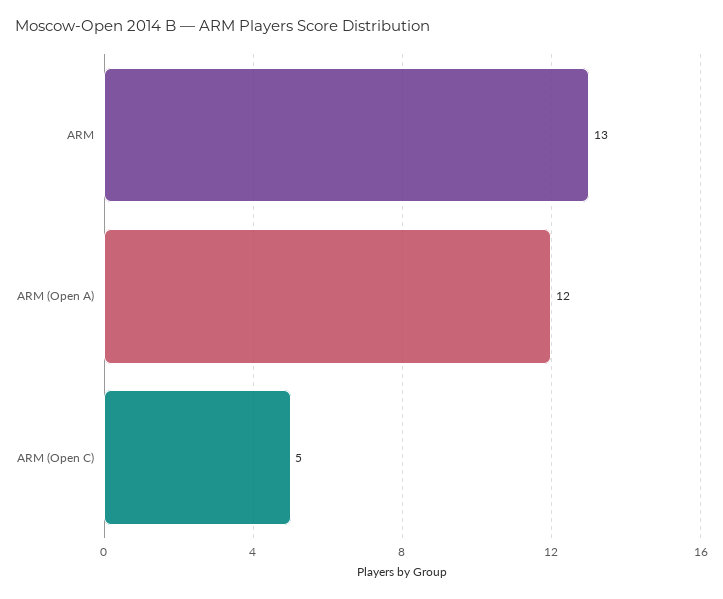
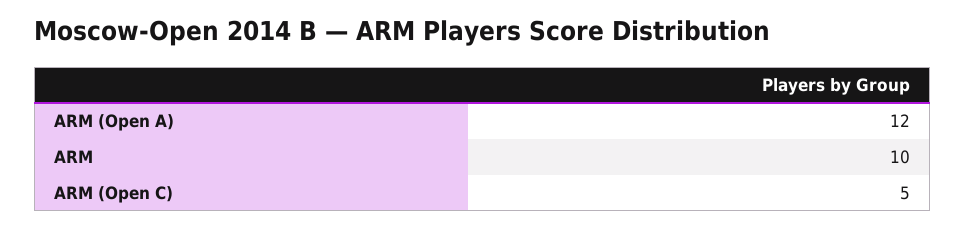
  {
-   "ARM": 13,
+   "ARM": 10,
    "ARM (Open A)": 12,
    "ARM (Open C)": 5
  }

